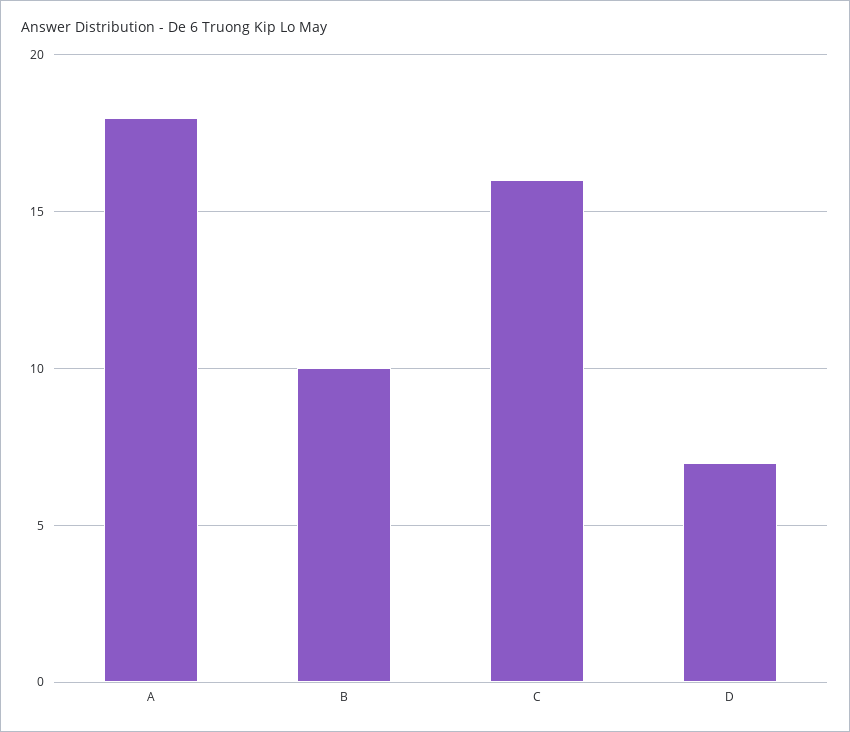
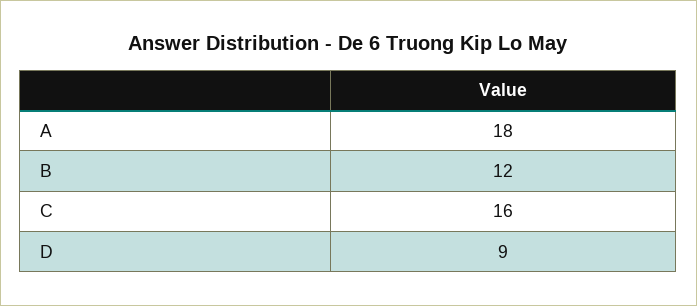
  {
    "A": 18,
-   "B": 10,
+   "B": 12,
    "C": 16,
-   "D": 7
+   "D": 9
  }

